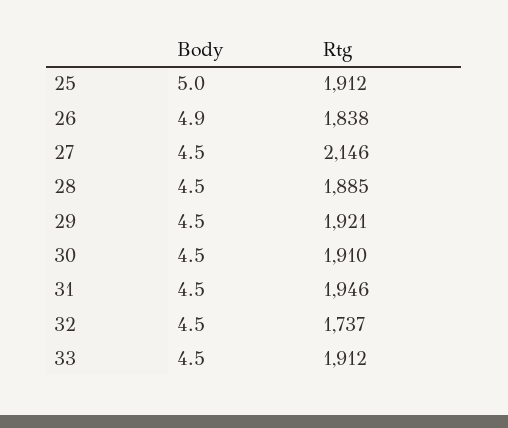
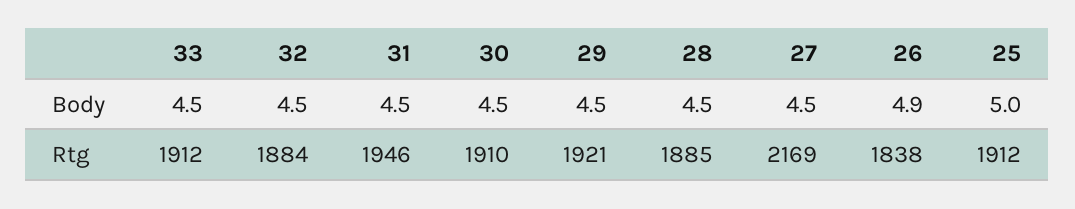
  {
    "Body": {
      "25": 5,
      "26": 4.9,
      "27": 4.5,
      "28": 4.5,
      "29": 4.5,
      "30": 4.5,
      "31": 4.5,
      "32": 4.5,
      "33": 4.5
    },
    "Rtg": {
      "25": 1912,
      "26": 1838,
-     "27": 2146,
+     "27": 2169,
      "28": 1885,
      "29": 1921,
      "30": 1910,
      "31": 1946,
-     "32": 1737,
+     "32": 1884,
      "33": 1912
    }
  }

